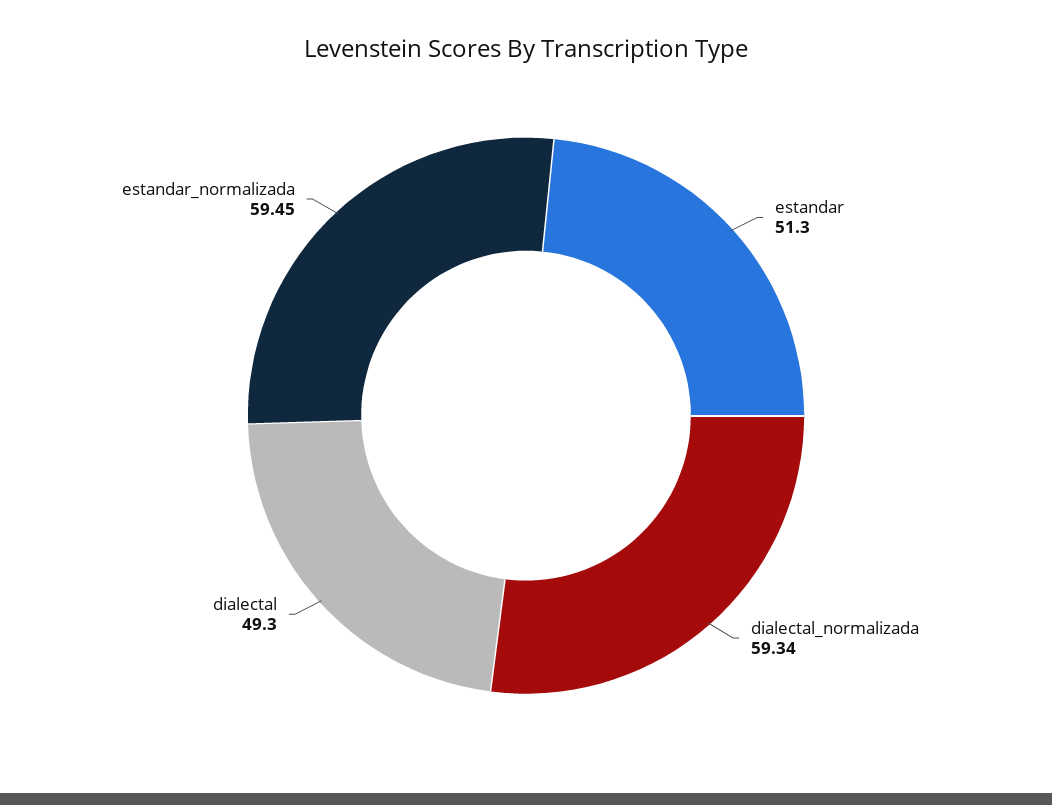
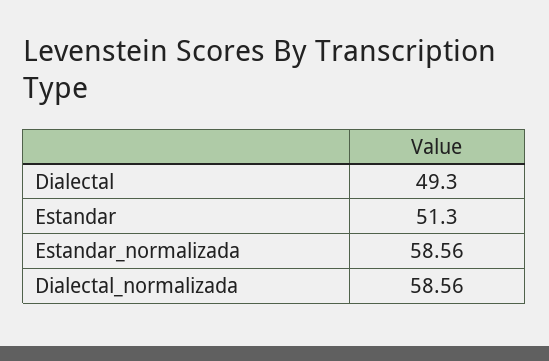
  {
    "estandar": 51.3,
-   "dialectal_normalizada": 59.34,
+   "dialectal_normalizada": 58.56,
    "dialectal": 49.3,
-   "estandar_normalizada": 59.45
+   "estandar_normalizada": 58.56
  }

